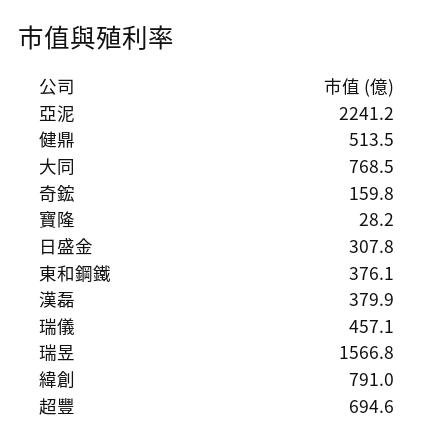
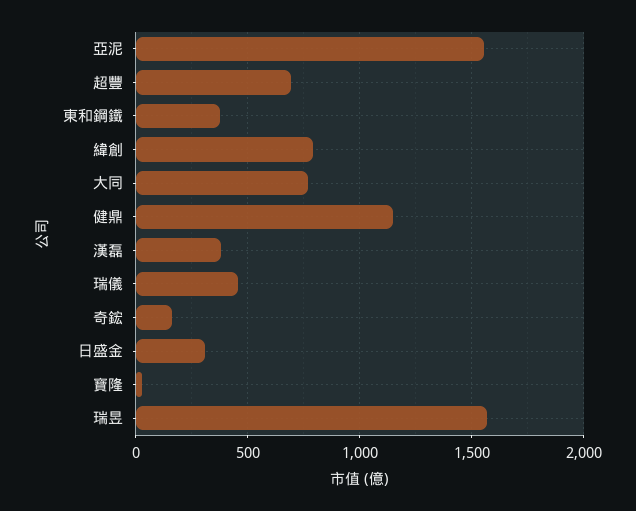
  {
-   "亞泥": 2241.2,
+   "亞泥": 1550,
-   "健鼎": 513.5,
+   "健鼎": 1150,
    "大同": 768.5,
    "奇鋐": 159.8,
    "寶隆": 28.2,
    "日盛金": 307.8,
    "東和鋼鐵": 376.1,
    "漢磊": 379.9,
    "瑞儀": 457.1,
    "瑞昱": 1566.8,
    "緯創": 791,
    "超豐": 694.6
  }

